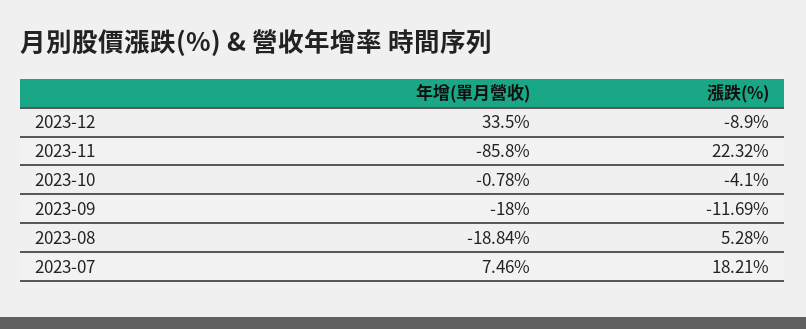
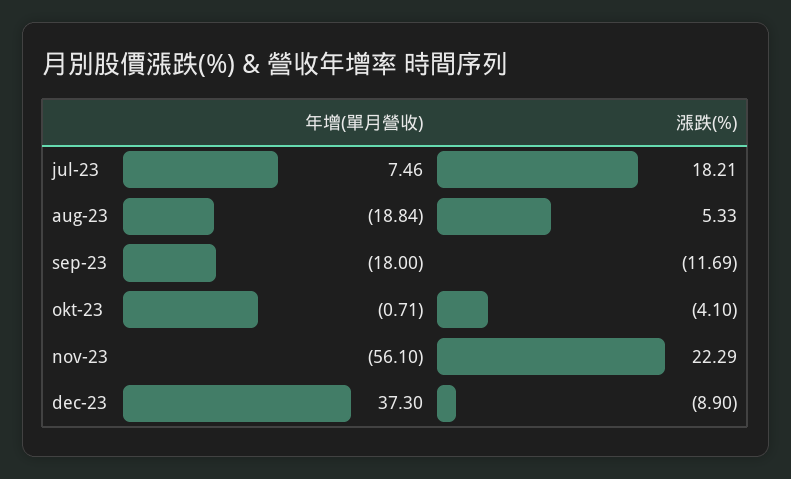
  {
    "年增(單月營收)": {
-     "2023-12": 33.5,
+     "2023-12": 37.3,
-     "2023-11": -85.8,
+     "2023-11": -56.1,
-     "2023-10": -0.78,
+     "2023-10": -0.71,
      "2023-09": -18,
      "2023-08": -18.84,
      "2023-07": 7.46
    },
    "漲跌(%)": {
      "2023-12": -8.9,
-     "2023-11": 22.32,
+     "2023-11": 22.29,
      "2023-10": -4.1,
      "2023-09": -11.69,
-     "2023-08": 5.28,
+     "2023-08": 5.33,
      "2023-07": 18.21
    }
  }

